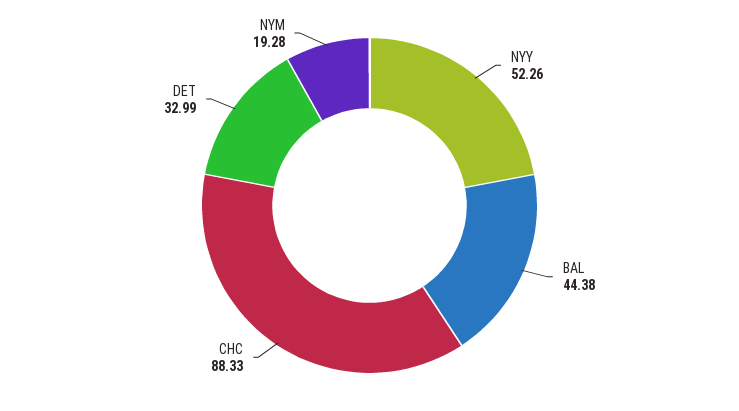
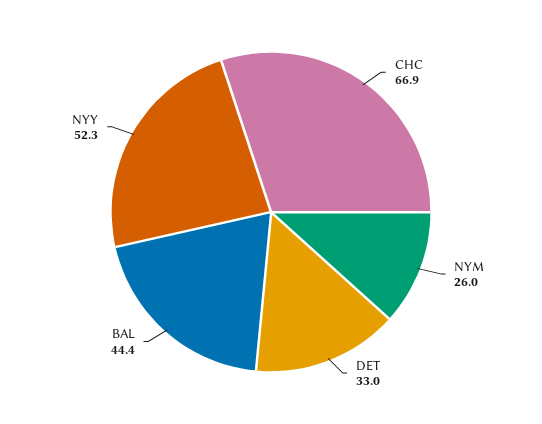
  {
    "NYY": 52.26,
    "BAL": 44.38,
-   "CHC": 88.33,
+   "CHC": 66.9,
    "DET": 32.99,
-   "NYM": 19.28
+   "NYM": 26
  }

